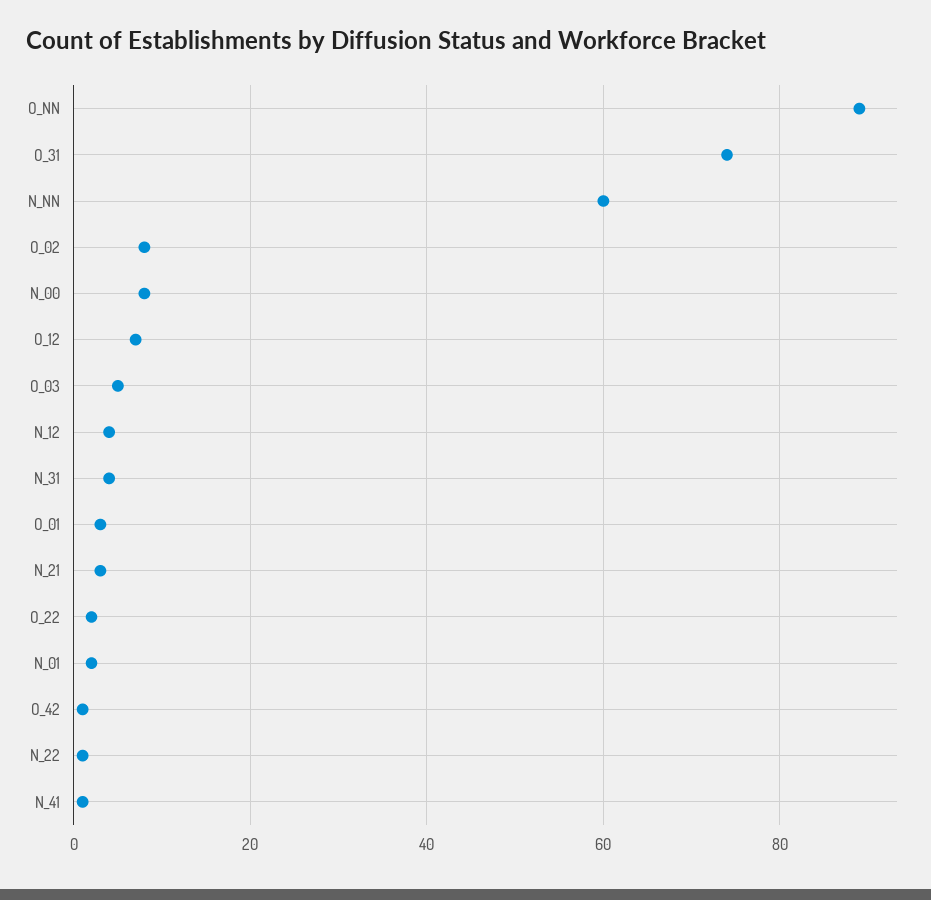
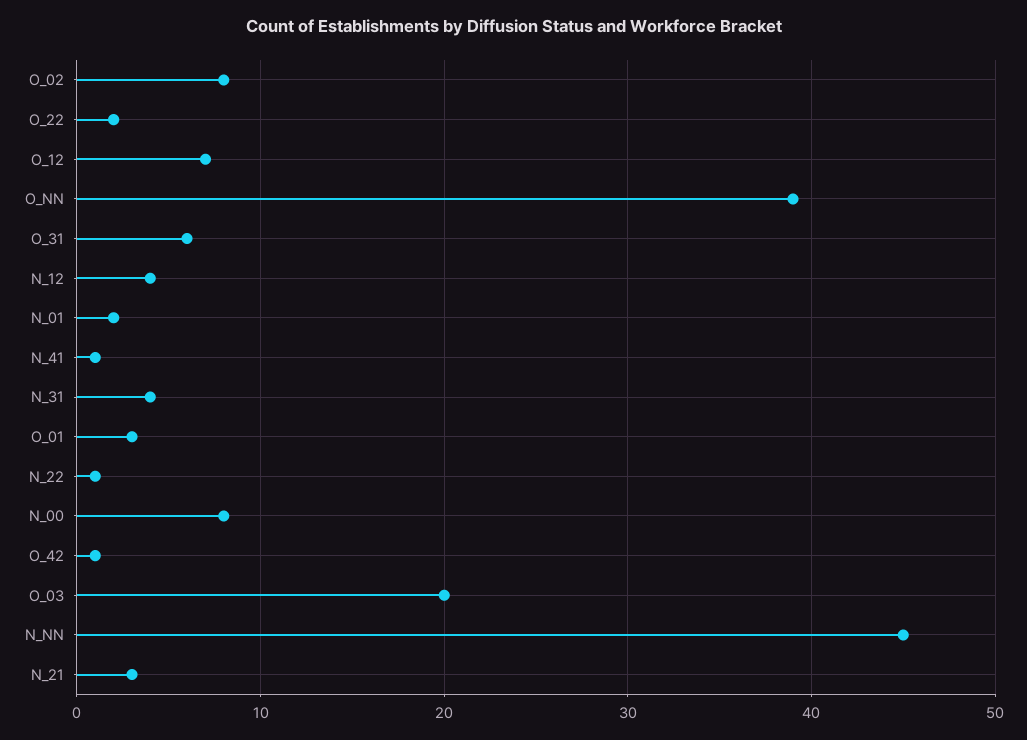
  {
-   "O_NN": 90,
+   "O_NN": 39,
-   "O_31": 75,
+   "O_31": 6,
-   "N_NN": 60,
+   "N_NN": 45,
    "O_02": 8,
    "N_00": 8,
    "O_12": 7,
-   "O_03": 5,
+   "O_03": 20,
    "N_12": 4,
    "N_31": 4,
    "O_01": 3,
    "N_21": 3,
    "O_22": 2,
    "N_01": 2,
    "O_42": 1,
    "N_22": 1,
    "N_41": 1
  }

